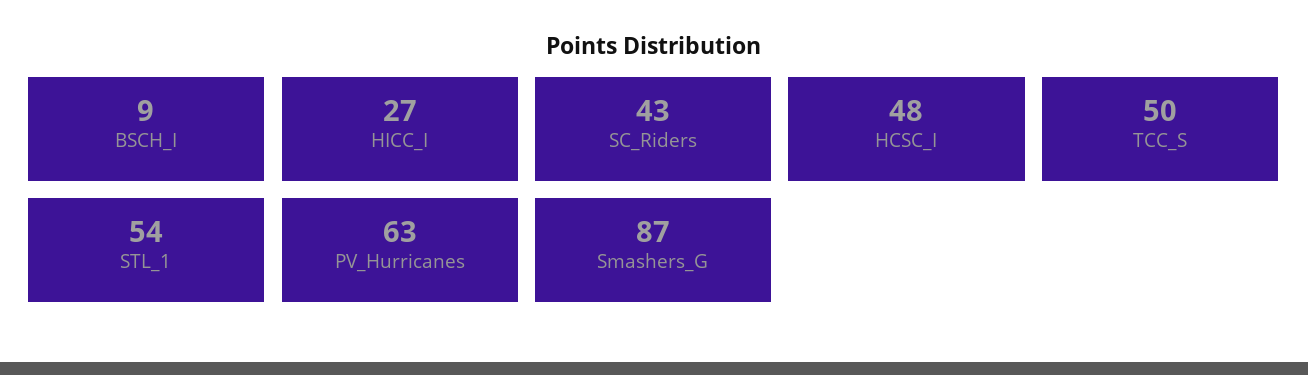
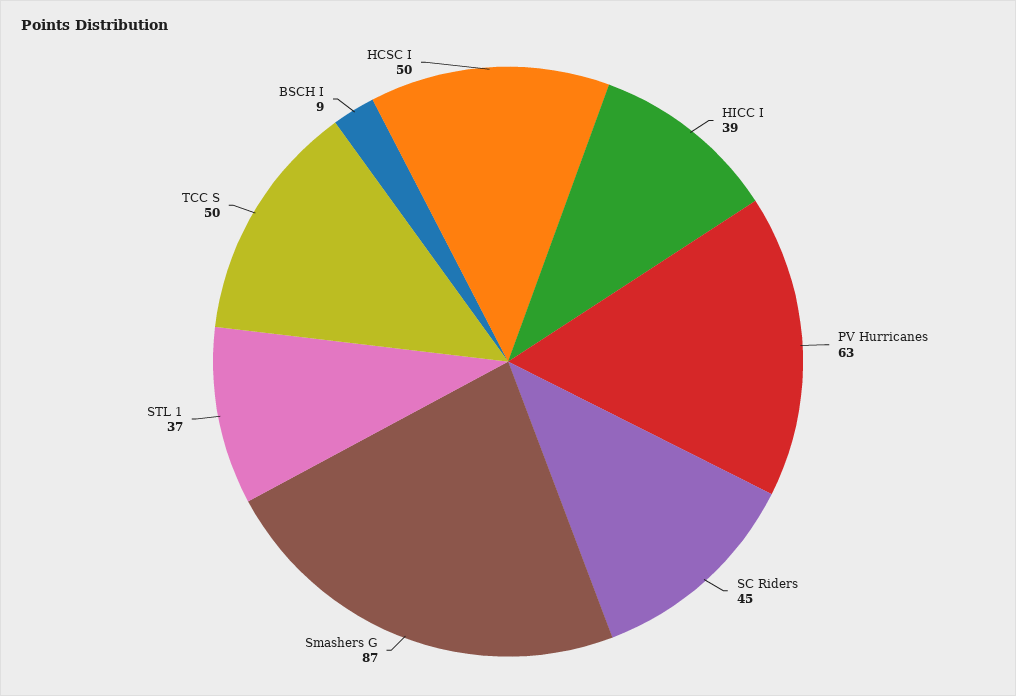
  {
    "BSCH_I": 9,
-   "HICC_I": 27,
+   "HICC_I": 39,
-   "SC_Riders": 43,
+   "SC_Riders": 45,
-   "HCSC_I": 48,
+   "HCSC_I": 50,
    "TCC_S": 50,
-   "STL_1": 54,
+   "STL_1": 37,
    "PV_Hurricanes": 63,
    "Smashers_G": 87
  }

